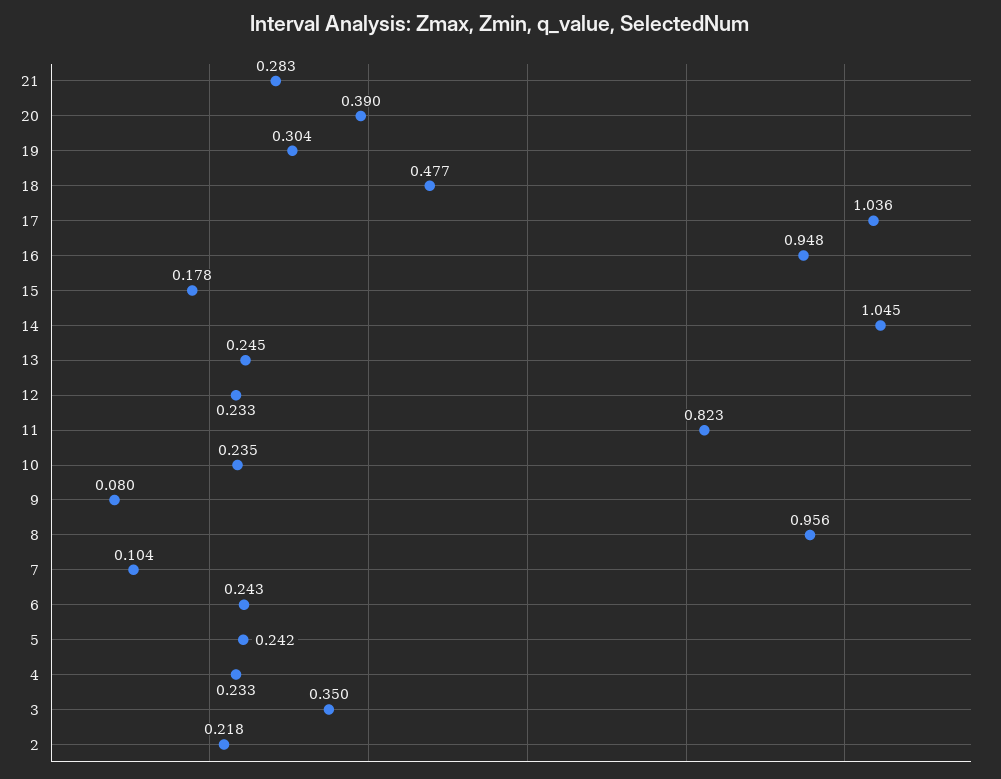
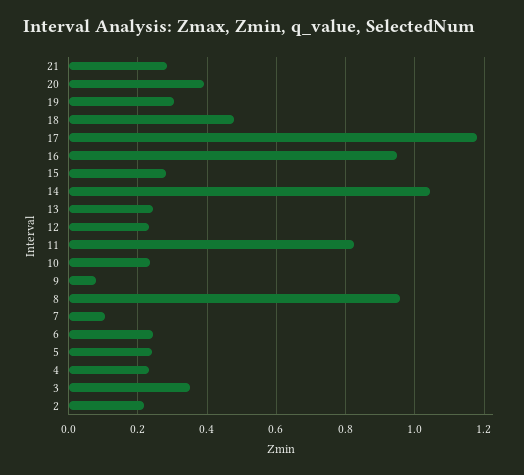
  {
    "21": 0.283,
    "20": 0.39,
    "19": 0.304,
    "18": 0.477,
-   "17": 1.036,
+   "17": 1.18,
    "16": 0.948,
-   "15": 0.178,
+   "15": 0.28,
    "14": 1.045,
    "13": 0.245,
    "12": 0.233,
    "11": 0.823,
    "10": 0.235,
    "9": 0.08,
    "8": 0.956,
    "7": 0.104,
    "6": 0.243,
    "5": 0.242,
    "4": 0.233,
    "3": 0.35,
    "2": 0.218
  }

